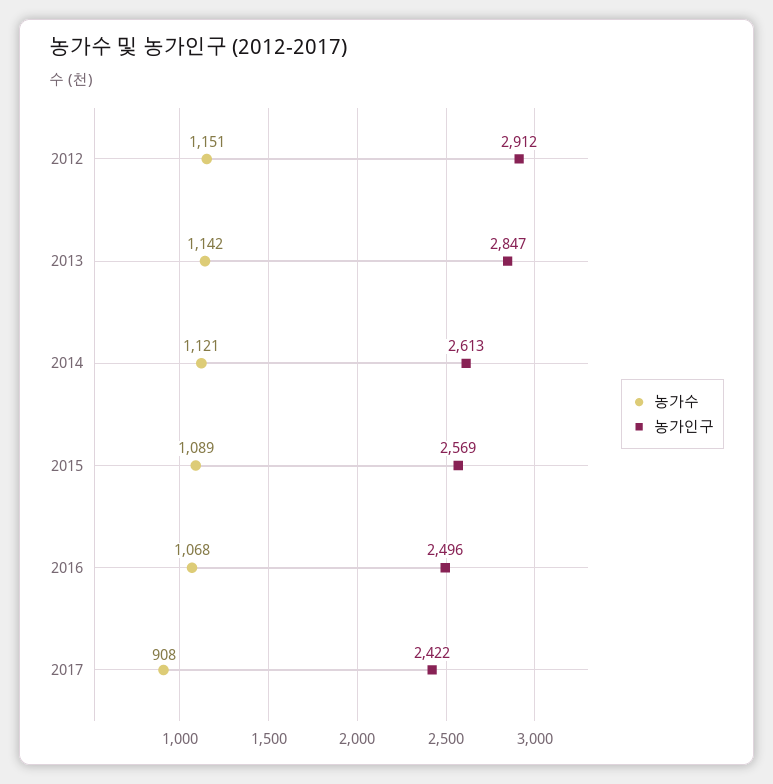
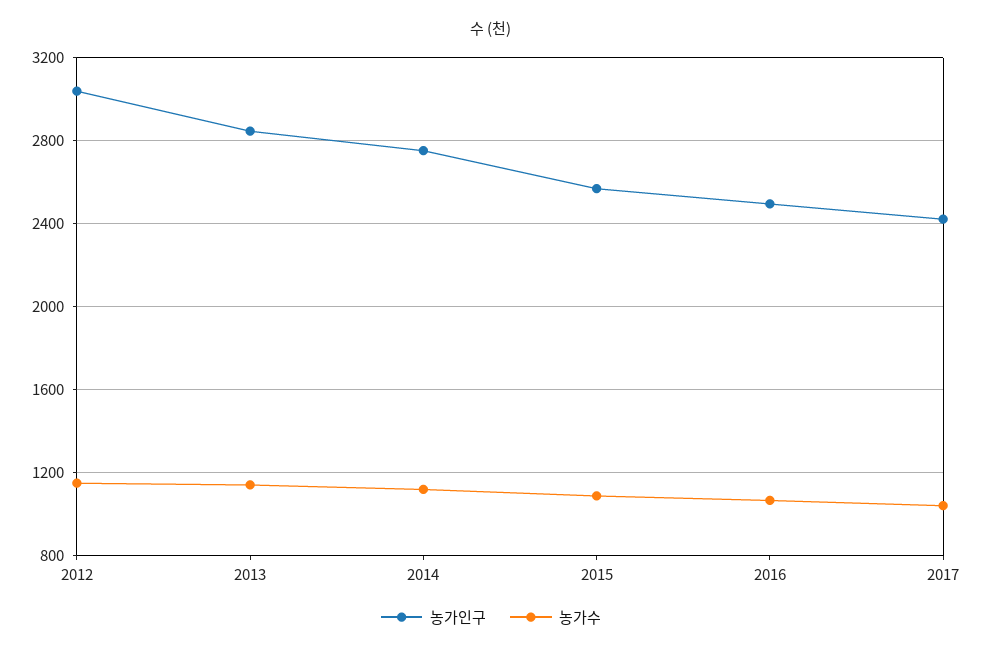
  {
    "농가수": {
      "2012": 1151,
      "2013": 1142,
      "2014": 1121,
      "2015": 1089,
      "2016": 1068,
-     "2017": 908
+     "2017": 1050
    },
    "농가인구": {
-     "2012": 2912,
+     "2012": 3050,
      "2013": 2847,
-     "2014": 2613,
+     "2014": 2750,
      "2015": 2569,
      "2016": 2496,
      "2017": 2422
    }
  }

